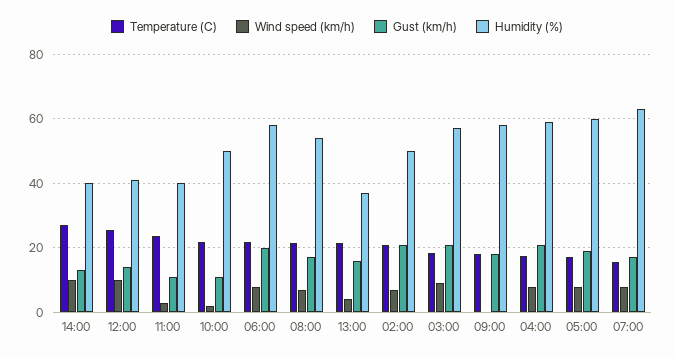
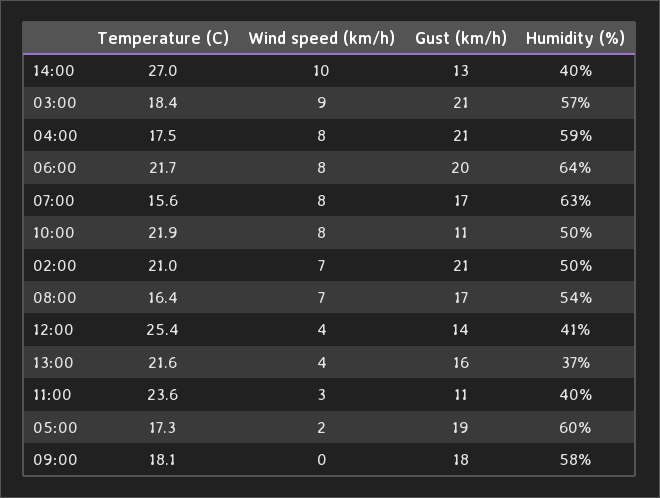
  {
    "Temperature (C)": {
      "14:00": 27,
      "12:00": 25.4,
      "11:00": 23.6,
      "10:00": 21.9,
      "06:00": 21.7,
-     "08:00": 22,
+     "08:00": 16.4,
      "13:00": 21.6,
      "02:00": 21,
      "03:00": 18.4,
      "09:00": 18.1,
      "04:00": 17.5,
      "05:00": 17.3,
      "07:00": 15.6
    },
    "Wind speed (km/h)": {
      "14:00": 10,
-     "12:00": 10,
+     "12:00": 4,
      "11:00": 3,
-     "10:00": 2,
+     "10:00": 8,
      "06:00": 8,
      "08:00": 7,
      "13:00": 4,
      "02:00": 7,
      "03:00": 9,
      "09:00": 0,
      "04:00": 8,
-     "05:00": 8,
+     "05:00": 2,
      "07:00": 8
    },
    "Gust (km/h)": {
      "14:00": 13,
      "12:00": 14,
      "11:00": 11,
      "10:00": 11,
      "06:00": 20,
      "08:00": 17,
      "13:00": 16,
      "02:00": 21,
      "03:00": 21,
      "09:00": 18,
      "04:00": 21,
      "05:00": 19,
      "07:00": 17
    },
    "Humidity (%)": {
      "14:00": 40,
      "12:00": 41,
      "11:00": 40,
      "10:00": 50,
-     "06:00": 58,
+     "06:00": 64,
      "08:00": 54,
      "13:00": 37,
      "02:00": 50,
      "03:00": 57,
      "09:00": 58,
      "04:00": 59,
      "05:00": 60,
      "07:00": 63
    }
  }

